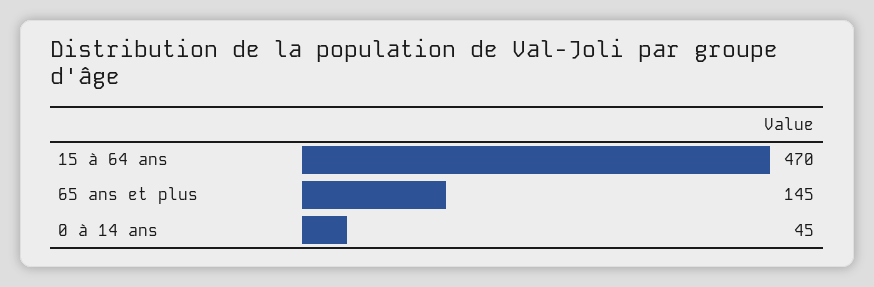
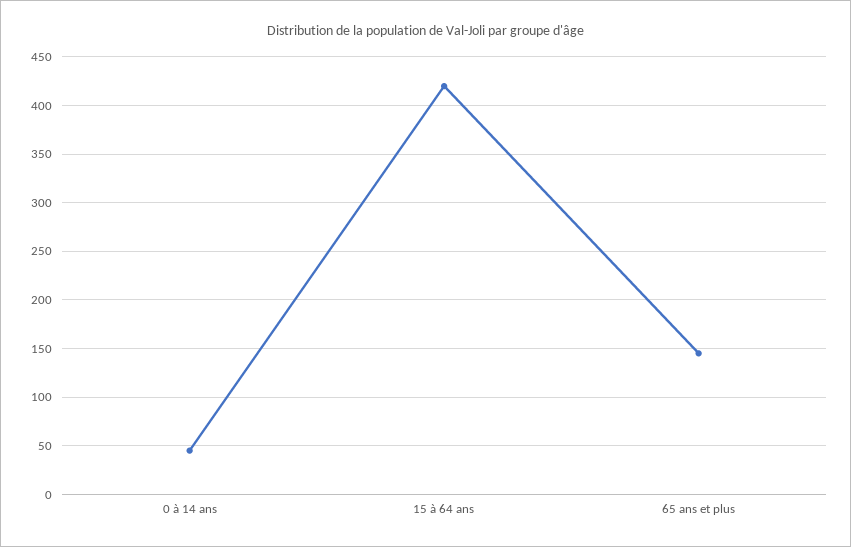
  {
-   "15 à 64 ans": 470,
+   "15 à 64 ans": 420,
    "65 ans et plus": 145,
    "0 à 14 ans": 45
  }

